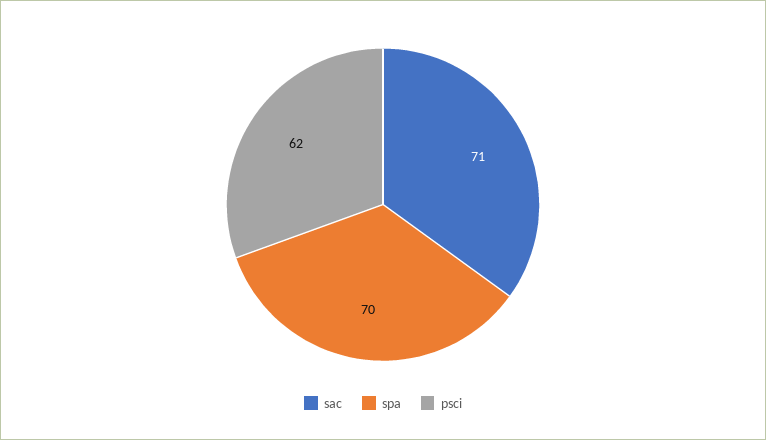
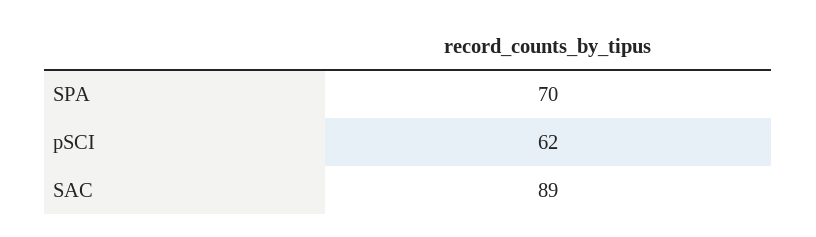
  {
-   "sac": 71,
+   "sac": 89,
    "spa": 70,
    "psci": 62
  }

